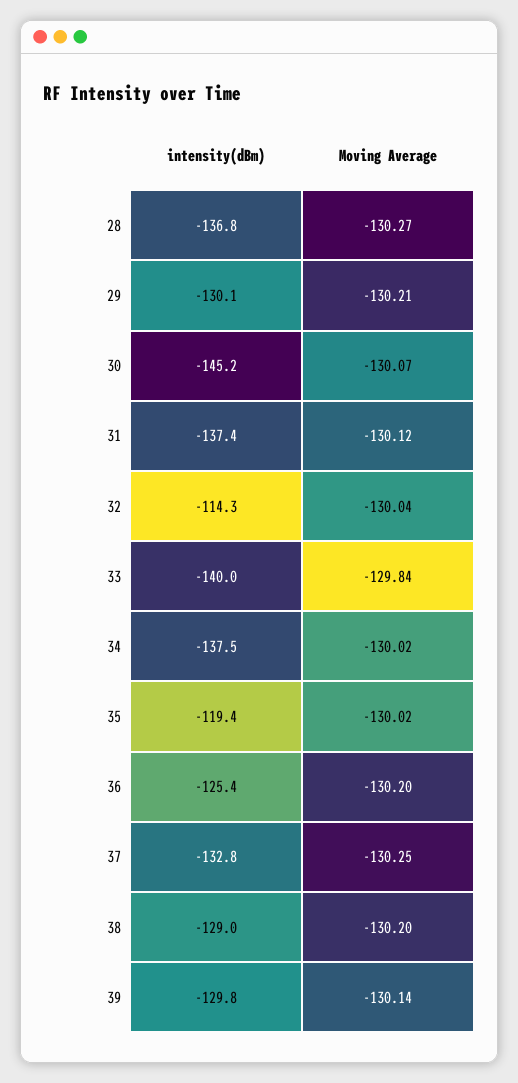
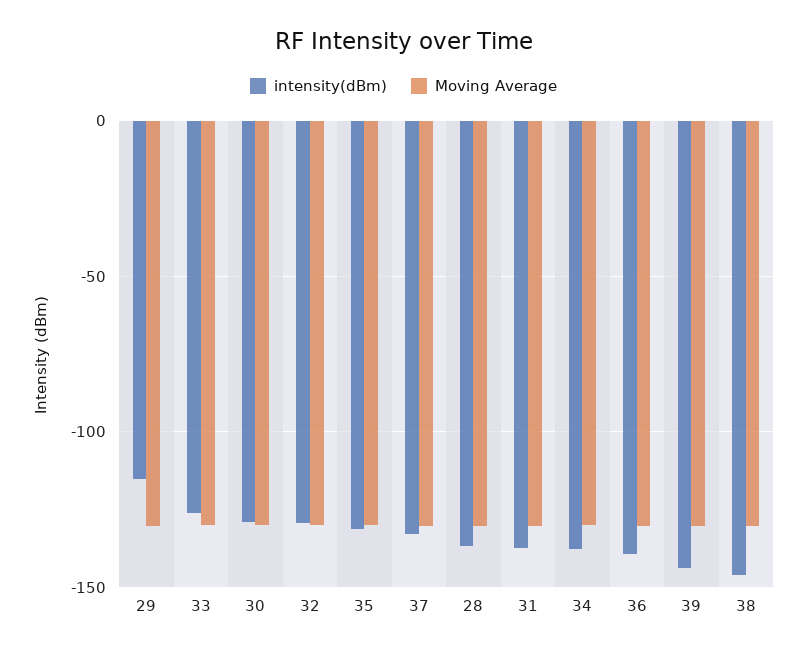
  {
    "intensity(dBm)": {
      "28": -136.8,
-     "29": -130.1,
+     "29": -115,
-     "30": -145.2,
+     "30": -130,
      "31": -137.4,
-     "32": -114.3,
+     "32": -130,
-     "33": -140,
+     "33": -125,
      "34": -137.5,
-     "35": -119.4,
+     "35": -130,
-     "36": -125.4,
+     "36": -140,
      "37": -132.8,
-     "38": -129,
+     "38": -145,
-     "39": -129.8
+     "39": -145
    },
    "Moving Average": {
      "28": -130.27,
      "29": -130.21,
      "30": -130.07,
      "31": -130.12,
      "32": -130.04,
      "33": -129.84,
      "34": -130.02,
      "35": -130.02,
      "36": -130.2,
      "37": -130.25,
      "38": -130.2,
      "39": -130.14
    }
  }

